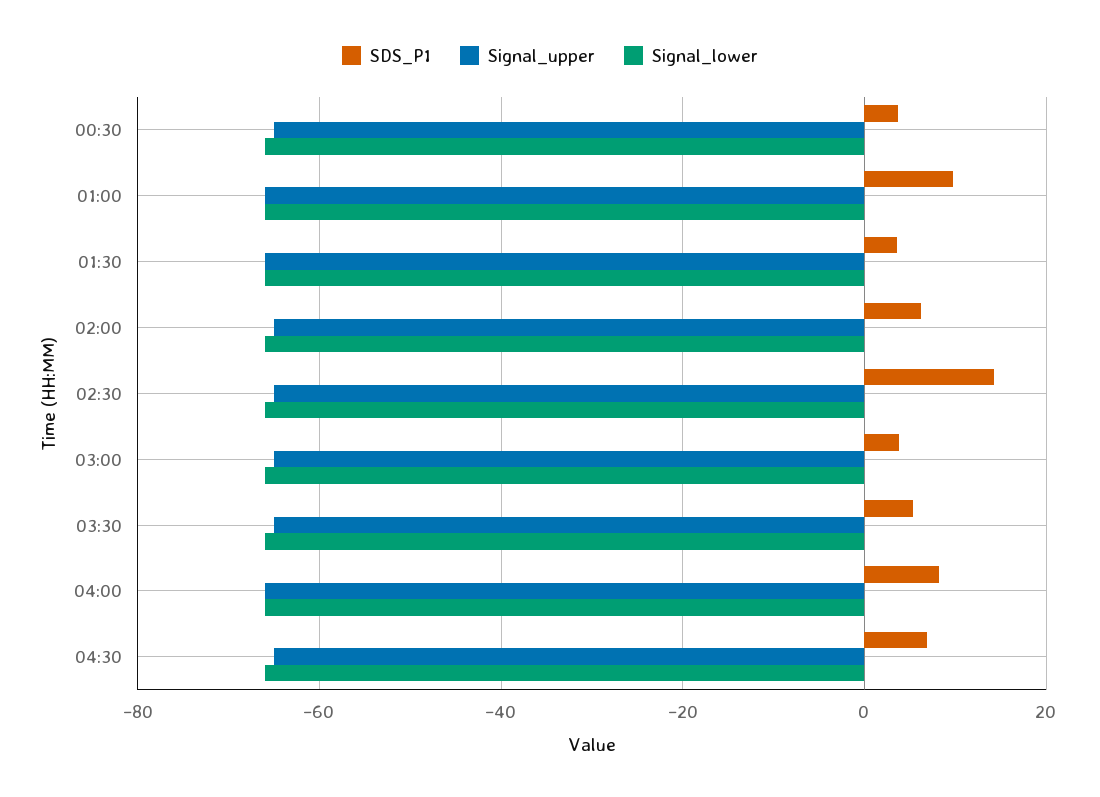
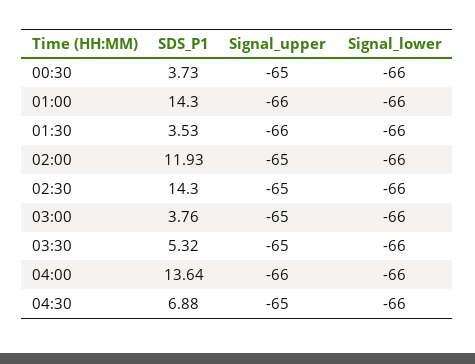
  {
    "SDS_P1": {
      "00:30": 3.73,
-     "01:00": 10,
+     "01:00": 14.3,
      "01:30": 3.53,
-     "02:00": 6,
+     "02:00": 11.93,
      "02:30": 14.3,
      "03:00": 3.76,
      "03:30": 5.32,
-     "04:00": 8,
+     "04:00": 13.64,
      "04:30": 6.88
    },
    "Signal_upper": {
      "00:30": -65,
      "01:00": -66,
      "01:30": -66,
      "02:00": -65,
      "02:30": -65,
      "03:00": -65,
      "03:30": -65,
      "04:00": -66,
      "04:30": -65
    },
    "Signal_lower": {
      "00:30": -66,
      "01:00": -66,
      "01:30": -66,
      "02:00": -66,
      "02:30": -66,
      "03:00": -66,
      "03:30": -66,
      "04:00": -66,
      "04:30": -66
    }
  }

